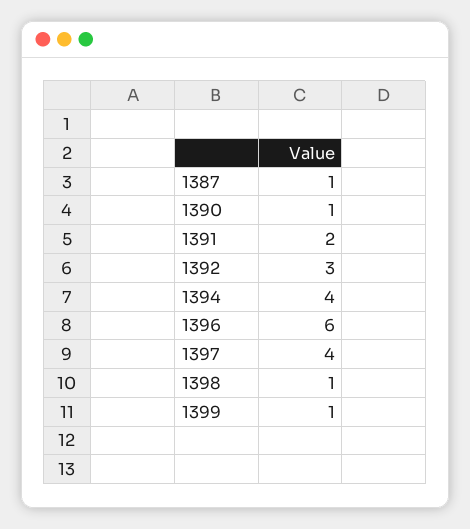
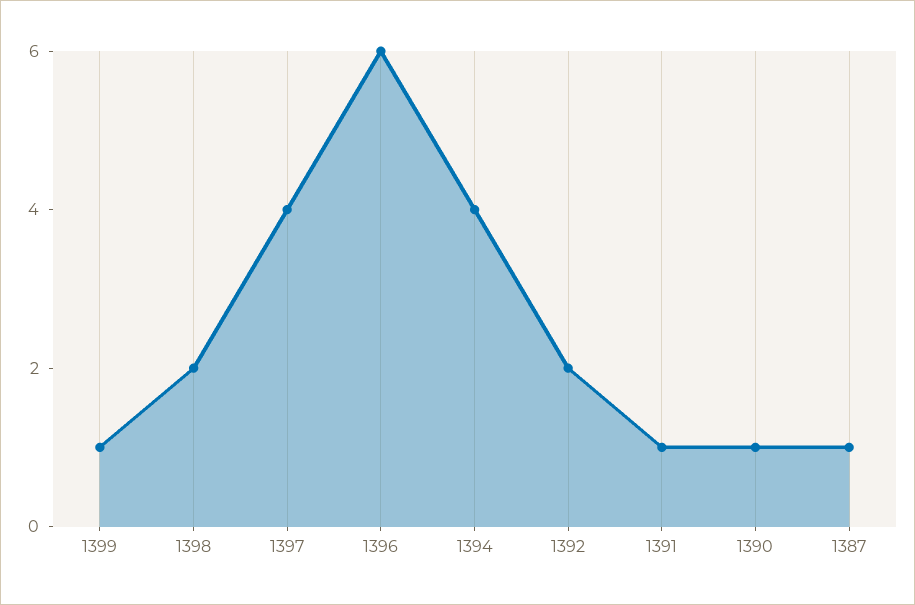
  {
    "1387": 1,
    "1390": 1,
-   "1391": 2,
+   "1391": 1,
-   "1392": 3,
+   "1392": 2,
    "1394": 4,
    "1396": 6,
    "1397": 4,
-   "1398": 1,
+   "1398": 2,
    "1399": 1
  }

